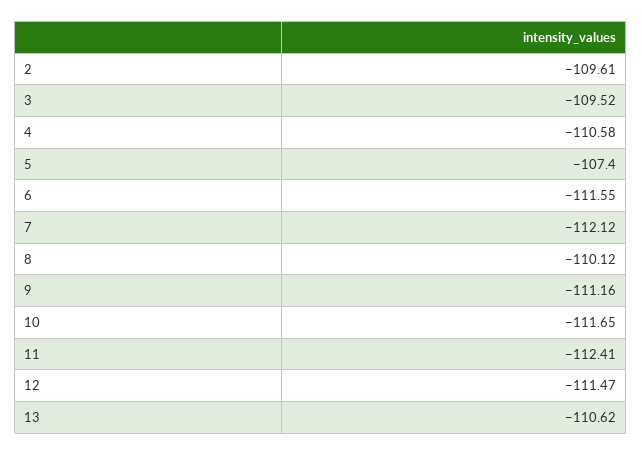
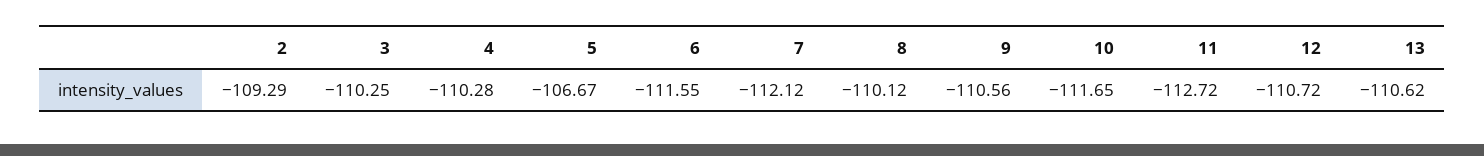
  {
-   "2": -109.61,
+   "2": -109.29,
-   "3": -109.52,
+   "3": -110.25,
-   "4": -110.58,
+   "4": -110.28,
-   "5": -107.4,
+   "5": -106.67,
    "6": -111.55,
    "7": -112.12,
    "8": -110.12,
-   "9": -111.16,
+   "9": -110.56,
    "10": -111.65,
-   "11": -112.41,
+   "11": -112.72,
-   "12": -111.47,
+   "12": -110.72,
    "13": -110.62
  }

